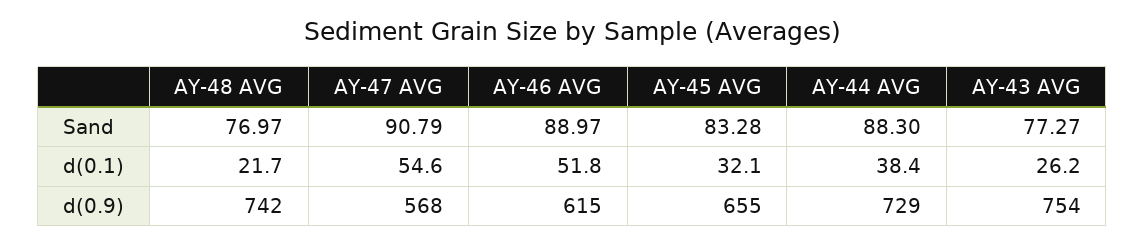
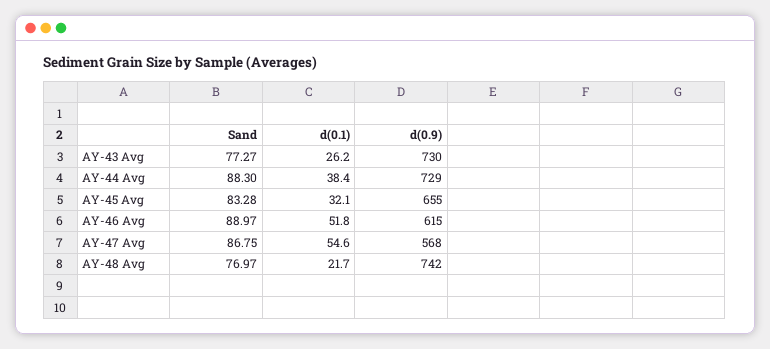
  {
    "AY-48 AVG": {
      "Sand": 76.97,
      "d(0.1)": 21.7,
      "d(0.9)": 742
    },
    "AY-47 AVG": {
-     "Sand": 90.79,
+     "Sand": 86.75,
      "d(0.1)": 54.6,
      "d(0.9)": 568
    },
    "AY-46 AVG": {
      "Sand": 88.97,
      "d(0.1)": 51.8,
      "d(0.9)": 615
    },
    "AY-45 AVG": {
      "Sand": 83.28,
      "d(0.1)": 32.1,
      "d(0.9)": 655
    },
    "AY-44 AVG": {
      "Sand": 88.3,
      "d(0.1)": 38.4,
      "d(0.9)": 729
    },
    "AY-43 AVG": {
      "Sand": 77.27,
      "d(0.1)": 26.2,
-     "d(0.9)": 754
+     "d(0.9)": 730
    }
  }

